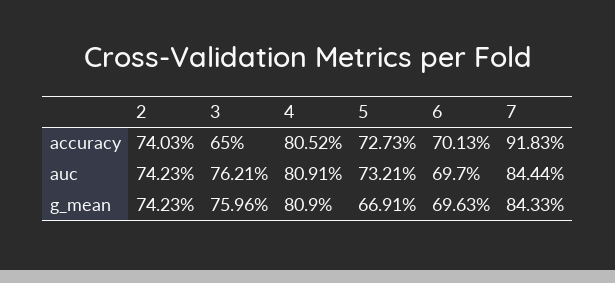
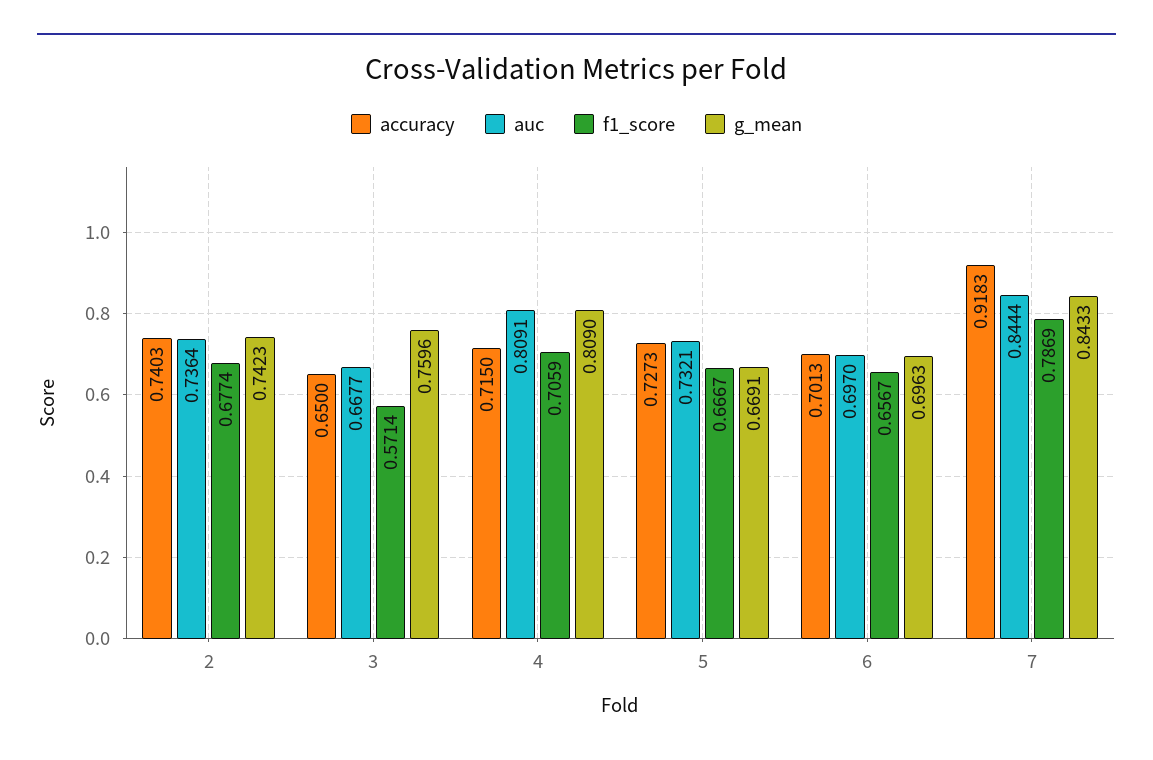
  {
    "accuracy": {
      "2": 0.7403,
      "3": 0.65,
-     "4": 0.8052,
+     "4": 0.715,
      "5": 0.7273,
      "6": 0.7013,
      "7": 0.9183
    },
    "auc": {
-     "2": 0.7423,
+     "2": 0.7364,
-     "3": 0.7621,
+     "3": 0.6677,
      "4": 0.8091,
      "5": 0.7321,
      "6": 0.697,
      "7": 0.8444
    },
    "g_mean": {
      "2": 0.7423,
      "3": 0.7596,
      "4": 0.809,
      "5": 0.6691,
      "6": 0.6963,
      "7": 0.8433
-   }
+   },
+   "f1_score": {
+     "2": 0.6774,
+     "3": 0.5714,
+     "4": 0.7059,
+     "5": 0.6667,
+     "6": 0.6567,
+     "7": 0.7869
+   }
  }

